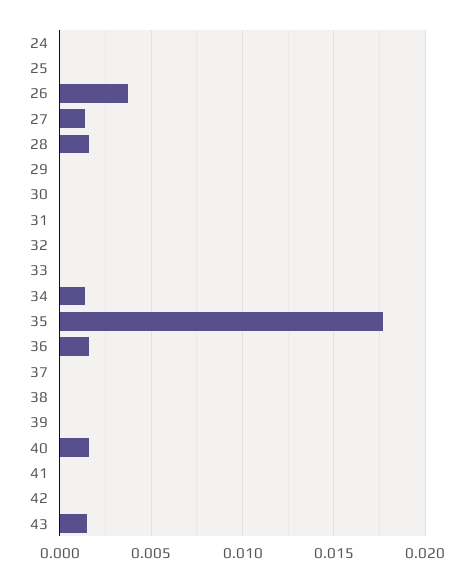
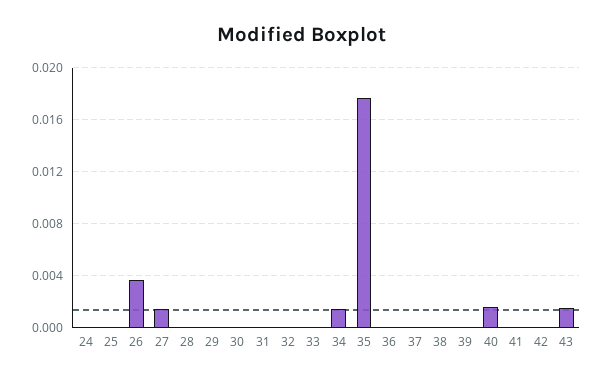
  {
    "24": 0,
    "25": 0,
    "26": 0.0035,
    "27": 0.0015,
-   "28": 0.0015,
+   "28": 0,
    "29": 0,
    "30": 0,
    "31": 0,
    "32": 0,
    "33": 0,
    "34": 0.0015,
    "35": 0.0175,
-   "36": 0.0015,
+   "36": 0,
    "37": 0,
    "38": 0,
    "39": 0,
    "40": 0.0015,
    "41": 0,
    "42": 0,
    "43": 0.0015
  }

